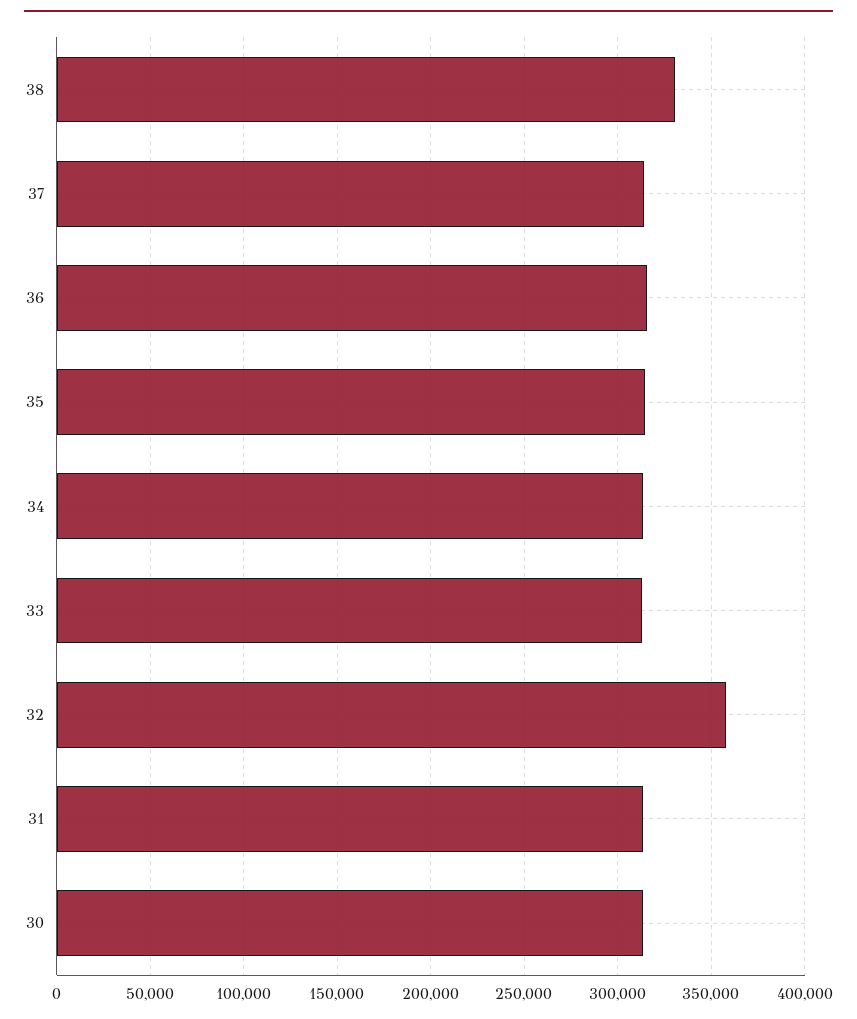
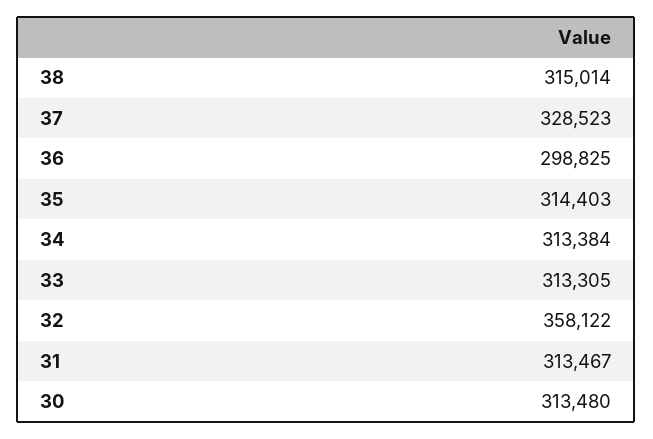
  {
-   "38": 330000,
+   "38": 315014,
-   "37": 315000,
+   "37": 328523,
-   "36": 315000,
+   "36": 298825,
    "35": 314403,
    "34": 313384,
    "33": 313305,
    "32": 358122,
    "31": 313467,
    "30": 313480
  }

